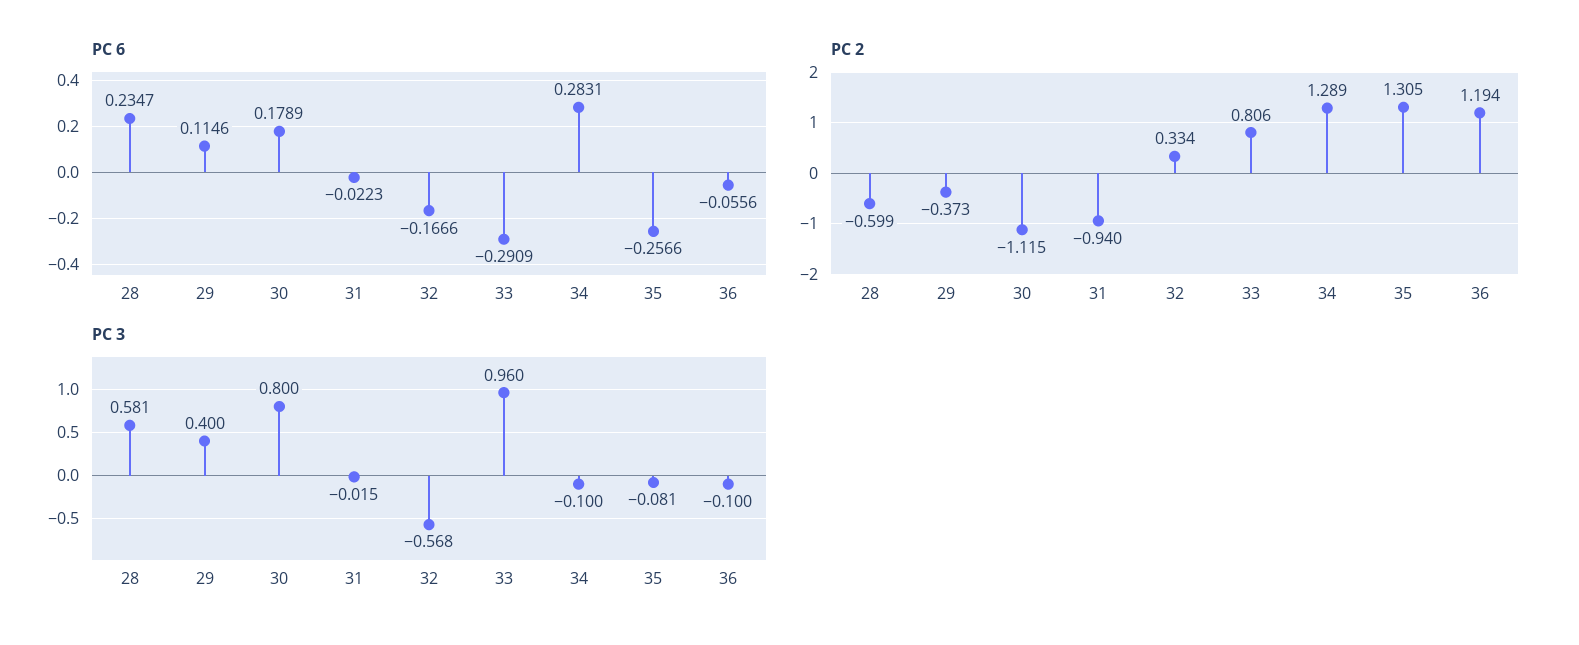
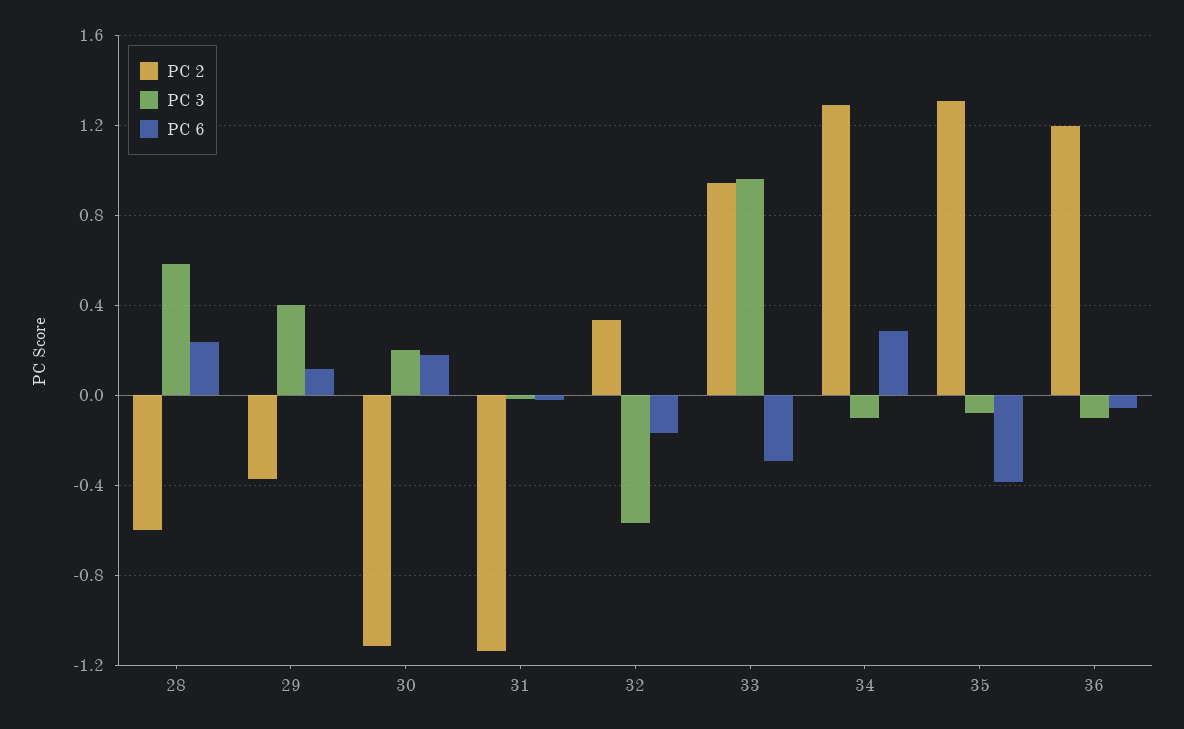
  {
    "PC 6": {
      "28": 0.2347,
      "29": 0.1146,
      "30": 0.1789,
      "31": -0.0223,
      "32": -0.1666,
      "33": -0.2909,
      "34": 0.2831,
-     "35": -0.2566,
+     "35": -0.4,
      "36": -0.0556
    },
    "PC 2": {
      "28": -0.599,
      "29": -0.373,
      "30": -1.115,
-     "31": -0.94,
+     "31": -1.15,
      "32": 0.334,
-     "33": 0.806,
+     "33": 0.95,
      "34": 1.289,
      "35": 1.305,
      "36": 1.194
    },
    "PC 3": {
      "28": 0.581,
      "29": 0.4,
-     "30": 0.8,
+     "30": 0.2,
      "31": -0.015,
      "32": -0.568,
      "33": 0.96,
      "34": -0.1,
      "35": -0.081,
      "36": -0.1
    }
  }

